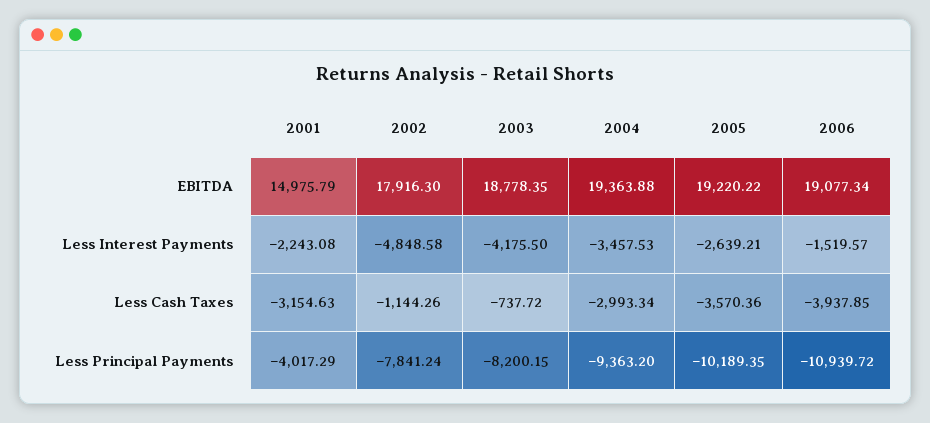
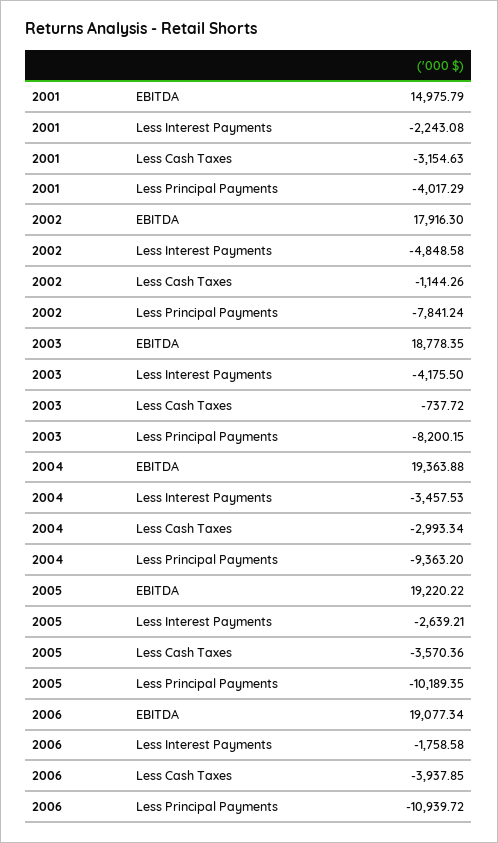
  {
    "2001": {
      "EBITDA": 14975.79,
      "Less Interest Payments": -2243.08,
      "Less Cash Taxes": -3154.63,
      "Less Principal Payments": -4017.29
    },
    "2002": {
      "EBITDA": 17916.3,
      "Less Interest Payments": -4848.58,
      "Less Cash Taxes": -1144.26,
      "Less Principal Payments": -7841.24
    },
    "2003": {
      "EBITDA": 18778.35,
      "Less Interest Payments": -4175.5,
      "Less Cash Taxes": -737.72,
      "Less Principal Payments": -8200.15
    },
    "2004": {
      "EBITDA": 19363.88,
      "Less Interest Payments": -3457.53,
      "Less Cash Taxes": -2993.34,
      "Less Principal Payments": -9363.2
    },
    "2005": {
      "EBITDA": 19220.22,
      "Less Interest Payments": -2639.21,
      "Less Cash Taxes": -3570.36,
      "Less Principal Payments": -10189.35
    },
    "2006": {
      "EBITDA": 19077.34,
-     "Less Interest Payments": -1519.57,
+     "Less Interest Payments": -1758.58,
      "Less Cash Taxes": -3937.85,
      "Less Principal Payments": -10939.72
    }
  }

